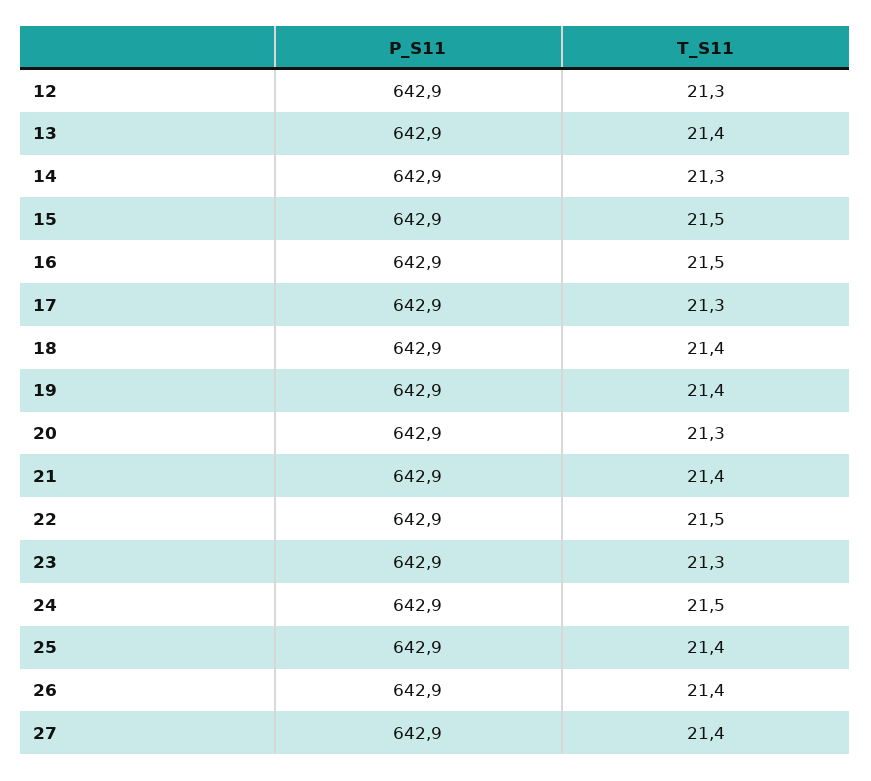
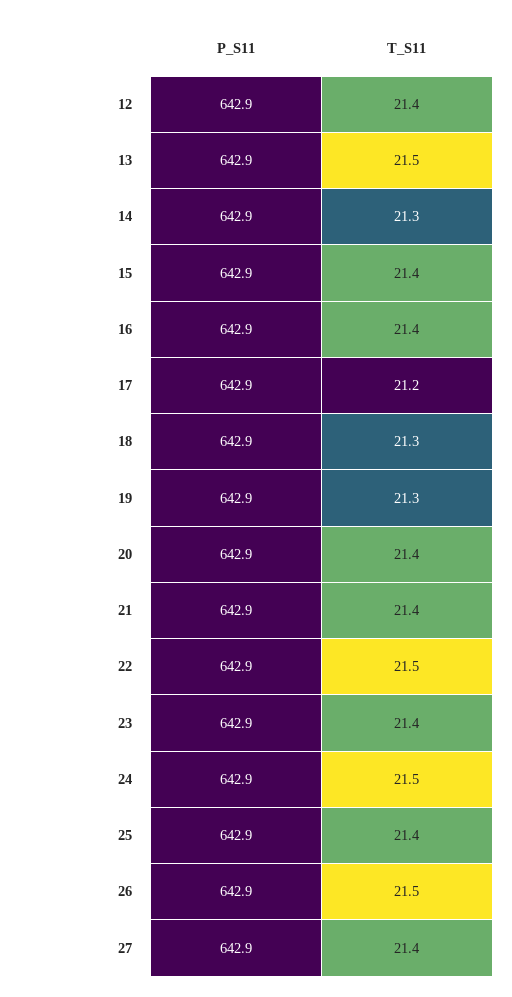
  {
    "P_S11": {
      "12": 642.9,
      "13": 642.9,
      "14": 642.9,
      "15": 642.9,
      "16": 642.9,
      "17": 642.9,
      "18": 642.9,
      "19": 642.9,
      "20": 642.9,
      "21": 642.9,
      "22": 642.9,
      "23": 642.9,
      "24": 642.9,
      "25": 642.9,
      "26": 642.9,
      "27": 642.9
    },
    "T_S11": {
-     "12": 21.3,
+     "12": 21.4,
-     "13": 21.4,
+     "13": 21.5,
      "14": 21.3,
-     "15": 21.5,
+     "15": 21.4,
-     "16": 21.5,
+     "16": 21.4,
-     "17": 21.3,
+     "17": 21.2,
-     "18": 21.4,
+     "18": 21.3,
-     "19": 21.4,
+     "19": 21.3,
-     "20": 21.3,
+     "20": 21.4,
      "21": 21.4,
      "22": 21.5,
-     "23": 21.3,
+     "23": 21.4,
      "24": 21.5,
      "25": 21.4,
-     "26": 21.4,
+     "26": 21.5,
      "27": 21.4
    }
  }

